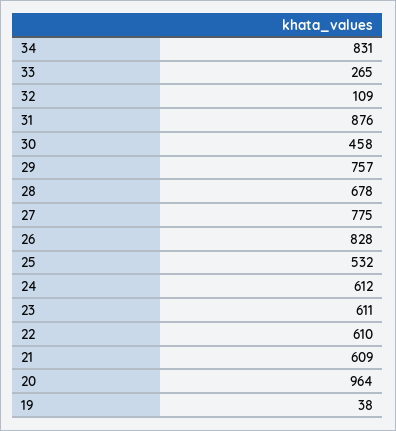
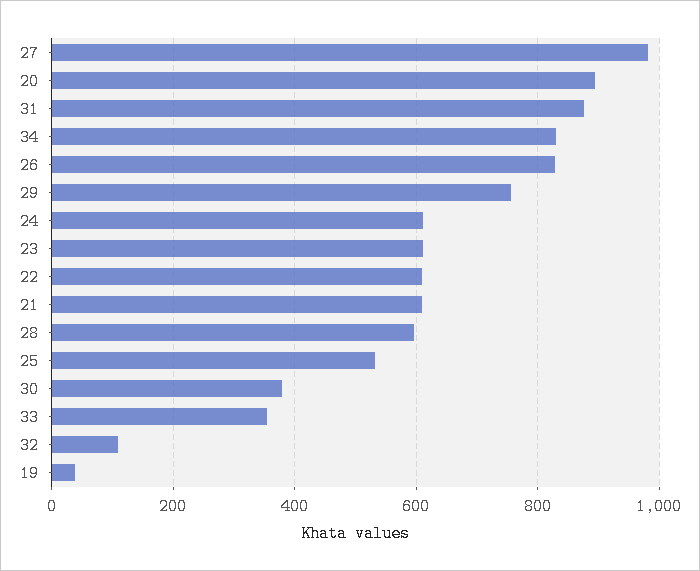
  {
    "34": 831,
-   "33": 265,
+   "33": 360,
    "32": 109,
    "31": 876,
-   "30": 458,
+   "30": 380,
    "29": 757,
-   "28": 678,
+   "28": 600,
-   "27": 775,
+   "27": 980,
    "26": 828,
    "25": 532,
    "24": 612,
    "23": 611,
    "22": 610,
    "21": 609,
-   "20": 964,
+   "20": 900,
    "19": 38
  }

